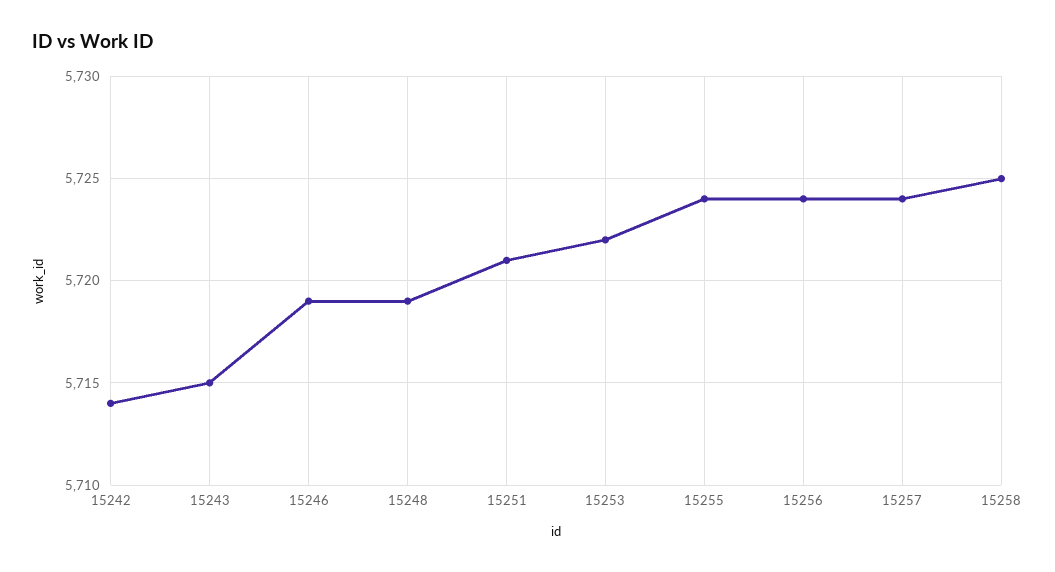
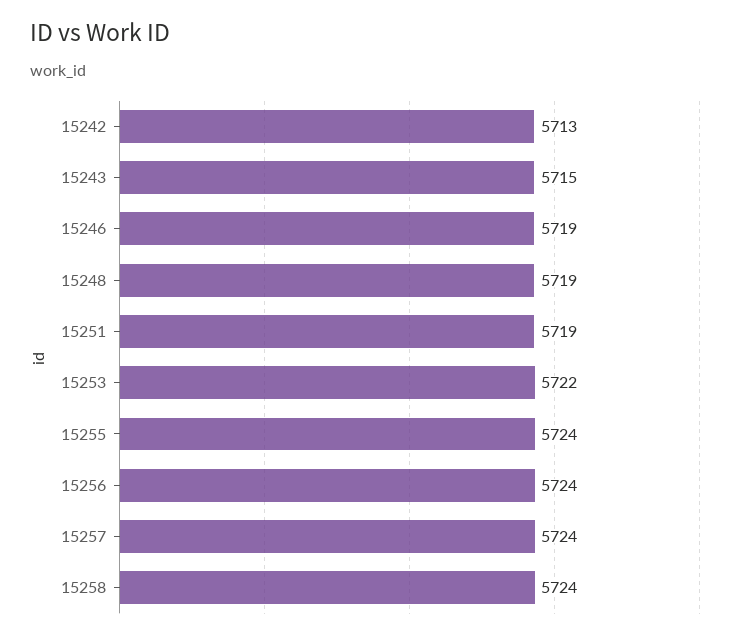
  {
-   "15242": 5714,
+   "15242": 5713,
    "15243": 5715,
    "15246": 5719,
    "15248": 5719,
-   "15251": 5721,
+   "15251": 5719,
    "15253": 5722,
    "15255": 5724,
    "15256": 5724,
    "15257": 5724,
-   "15258": 5725
+   "15258": 5724
  }

